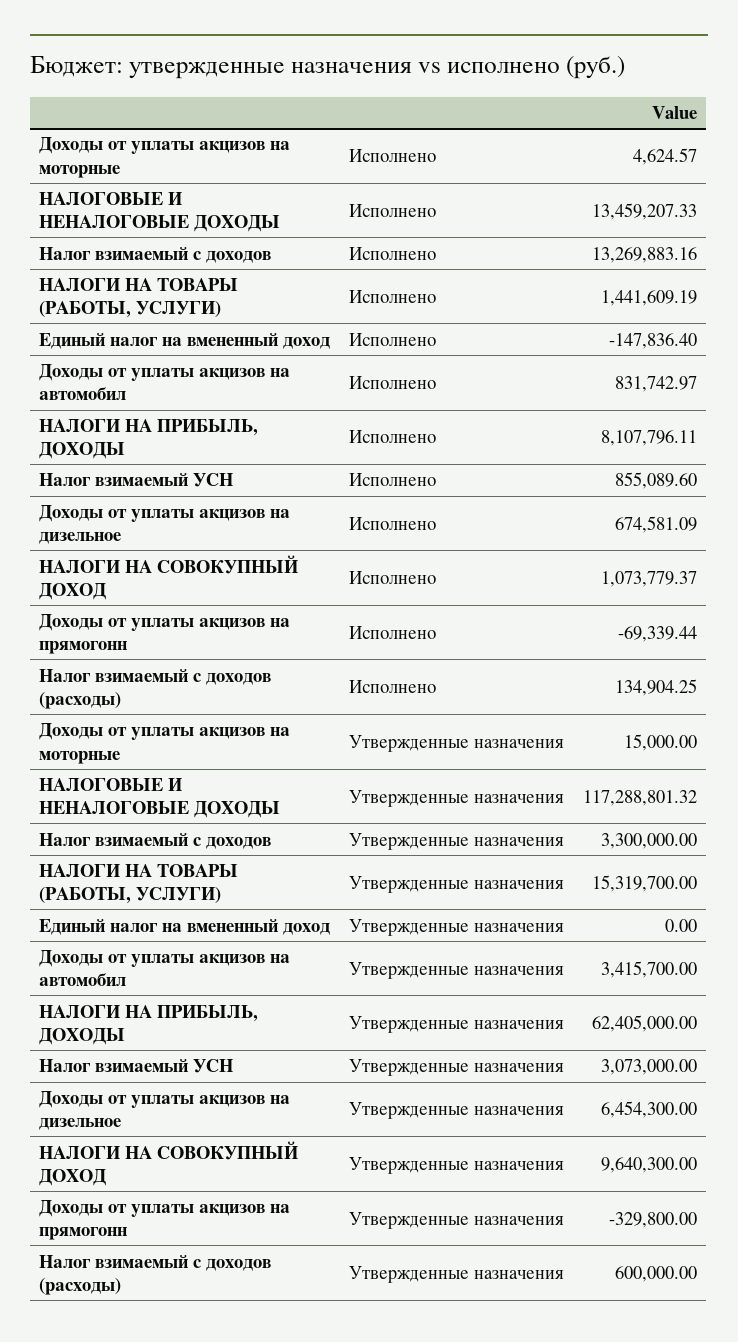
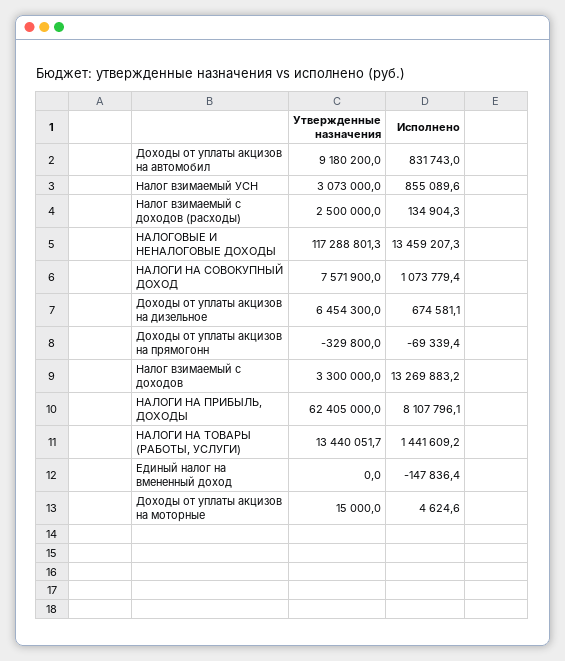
  {
    "Доходы от уплаты акцизов на моторные": {
      "Исполнено": 4624.57,
      "Утвержденные назначения": 15000
    },
    "НАЛОГОВЫЕ И НЕНАЛОГОВЫЕ ДОХОДЫ": {
      "Исполнено": 13459207.33,
      "Утвержденные назначения": 117288801.32
    },
    "Налог взимаемый с доходов": {
      "Исполнено": 13269883.16,
      "Утвержденные назначения": 3300000
    },
    "НАЛОГИ НА ТОВАРЫ (РАБОТЫ, УСЛУГИ)": {
      "Исполнено": 1441609.19,
-     "Утвержденные назначения": 15319700
+     "Утвержденные назначения": 13440051.7
    },
    "Единый налог на вмененный доход": {
      "Исполнено": -147836.4,
      "Утвержденные назначения": 0
    },
    "Доходы от уплаты акцизов на автомобил": {
      "Исполнено": 831742.97,
-     "Утвержденные назначения": 3415700
+     "Утвержденные назначения": 9180200
    },
    "НАЛОГИ НА ПРИБЫЛЬ, ДОХОДЫ": {
      "Исполнено": 8107796.11,
      "Утвержденные назначения": 62405000
    },
    "Налог взимаемый УСН": {
      "Исполнено": 855089.6,
      "Утвержденные назначения": 3073000
    },
    "Доходы от уплаты акцизов на дизельное": {
      "Исполнено": 674581.09,
      "Утвержденные назначения": 6454300
    },
    "НАЛОГИ НА СОВОКУПНЫЙ ДОХОД": {
      "Исполнено": 1073779.37,
-     "Утвержденные назначения": 9640300
+     "Утвержденные назначения": 7571900
    },
    "Доходы от уплаты акцизов на прямогонн": {
      "Исполнено": -69339.44,
      "Утвержденные назначения": -329800
    },
    "Налог взимаемый с доходов (расходы)": {
      "Исполнено": 134904.25,
-     "Утвержденные назначения": 600000
+     "Утвержденные назначения": 2500000
    }
  }

